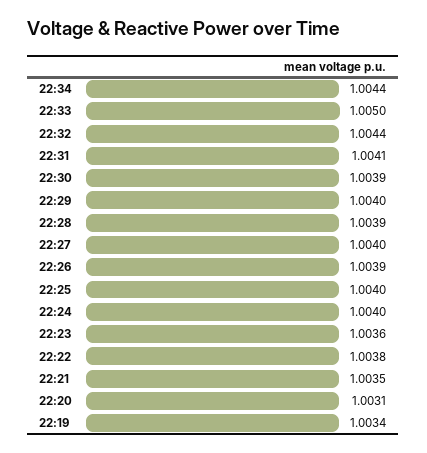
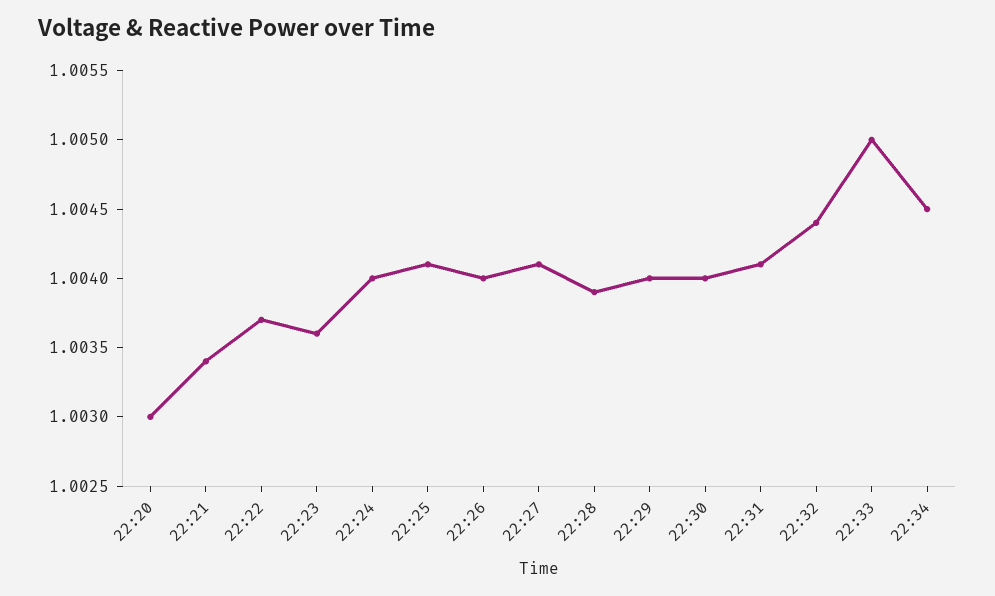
  {
-   "22:34": 1.0044,
+   "22:34": 1.0045,
    "22:33": 1.005,
    "22:32": 1.0044,
    "22:31": 1.0041,
-   "22:30": 1.0039,
+   "22:30": 1.004,
    "22:29": 1.004,
    "22:28": 1.0039,
-   "22:27": 1.004,
+   "22:27": 1.0041,
-   "22:26": 1.0039,
+   "22:26": 1.004,
-   "22:25": 1.004,
+   "22:25": 1.0041,
    "22:24": 1.004,
    "22:23": 1.0036,
-   "22:22": 1.0038,
+   "22:22": 1.0037,
-   "22:21": 1.0035,
+   "22:21": 1.0034,
-   "22:20": 1.0031,
+   "22:20": 1.003
-   "22:19": 1.0034
  }

